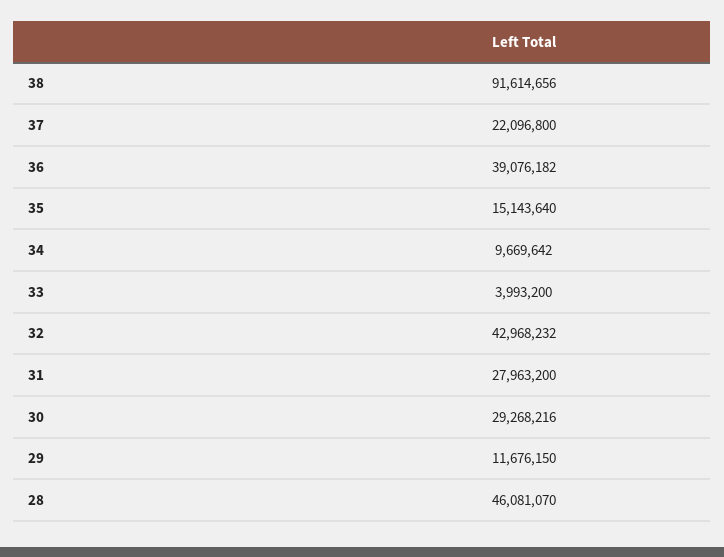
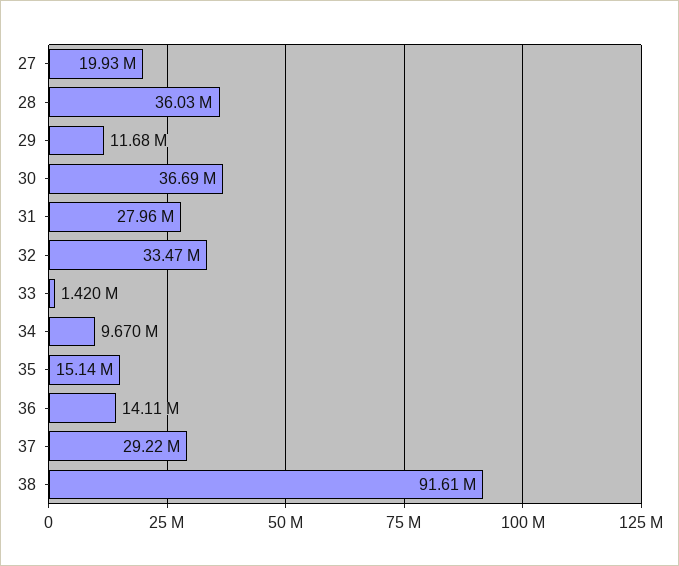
  {
    "38": 91614656,
-   "37": 22096800,
+   "37": 29220000,
-   "36": 39076182,
+   "36": 14110000,
    "35": 15143640,
    "34": 9669642,
-   "33": 3993200,
+   "33": 1420000,
-   "32": 42968232,
+   "32": 33470000,
    "31": 27963200,
-   "30": 29268216,
+   "30": 36690000,
    "29": 11676150,
-   "28": 46081070
+   "28": 36030000,
+   "27": 19930000
  }

